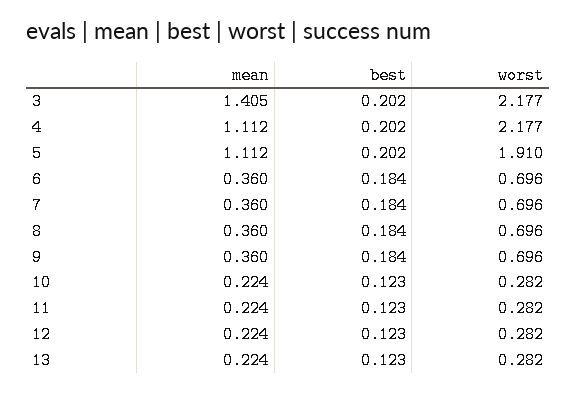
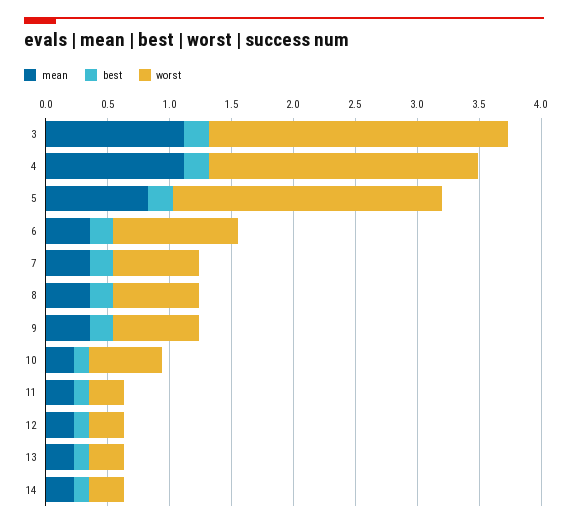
  {
    "mean": {
-     "3": 1.405,
+     "3": 1.1,
      "4": 1.112,
-     "5": 1.112,
+     "5": 0.8,
      "6": 0.36,
      "7": 0.36,
      "8": 0.36,
      "9": 0.36,
      "10": 0.224,
      "11": 0.224,
      "12": 0.224,
-     "13": 0.224
+     "13": 0.224,
+     "14": 0.2
    },
    "best": {
      "3": 0.202,
      "4": 0.202,
      "5": 0.202,
      "6": 0.184,
      "7": 0.184,
      "8": 0.184,
      "9": 0.184,
      "10": 0.123,
      "11": 0.123,
      "12": 0.123,
-     "13": 0.123
+     "13": 0.123,
+     "14": 0.1
    },
    "worst": {
-     "3": 2.177,
+     "3": 2.4,
      "4": 2.177,
-     "5": 1.91,
+     "5": 2.2,
-     "6": 0.696,
+     "6": 1,
      "7": 0.696,
      "8": 0.696,
      "9": 0.696,
-     "10": 0.282,
+     "10": 0.6,
      "11": 0.282,
      "12": 0.282,
-     "13": 0.282
+     "13": 0.282,
+     "14": 0.3
    }
  }

